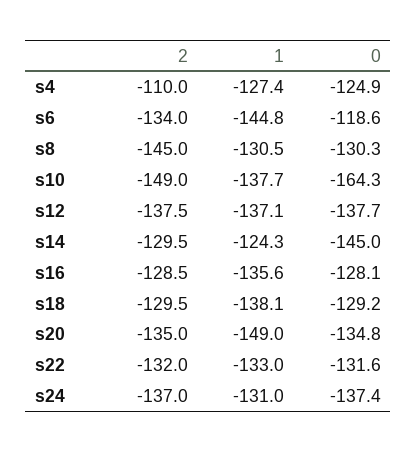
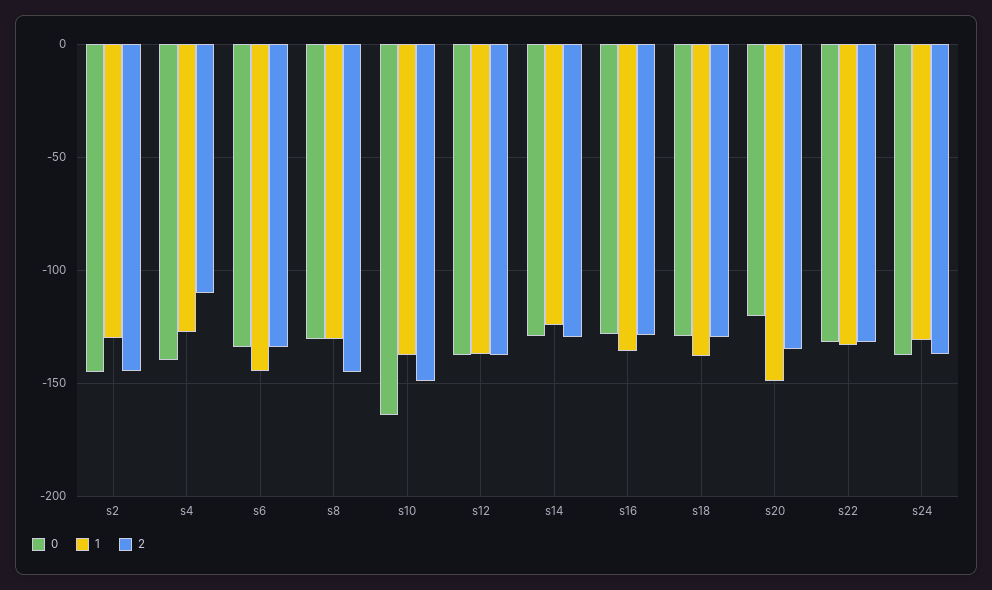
  {
    "2": {
      "s4": -110,
      "s6": -134,
      "s8": -145,
      "s10": -149,
      "s12": -137.5,
      "s14": -129.5,
      "s16": -128.5,
      "s18": -129.5,
      "s20": -135,
      "s22": -132,
-     "s24": -137
+     "s24": -137,
+     "s2": -145
    },
    "1": {
      "s4": -127.4,
      "s6": -144.8,
      "s8": -130.5,
      "s10": -137.7,
      "s12": -137.1,
      "s14": -124.3,
      "s16": -135.6,
      "s18": -138.1,
      "s20": -149,
      "s22": -133,
-     "s24": -131
+     "s24": -131,
+     "s2": -130
    },
    "0": {
-     "s4": -124.9,
+     "s4": -140,
-     "s6": -118.6,
+     "s6": -135,
      "s8": -130.3,
      "s10": -164.3,
      "s12": -137.7,
-     "s14": -145,
+     "s14": -130,
      "s16": -128.1,
      "s18": -129.2,
-     "s20": -134.8,
+     "s20": -120,
      "s22": -131.6,
-     "s24": -137.4
+     "s24": -137.4,
+     "s2": -145
    }
  }

